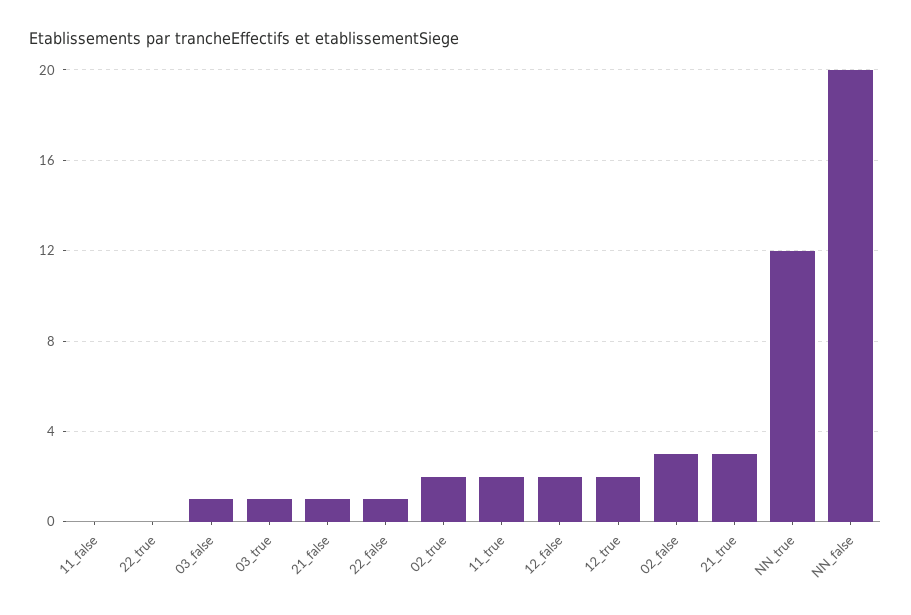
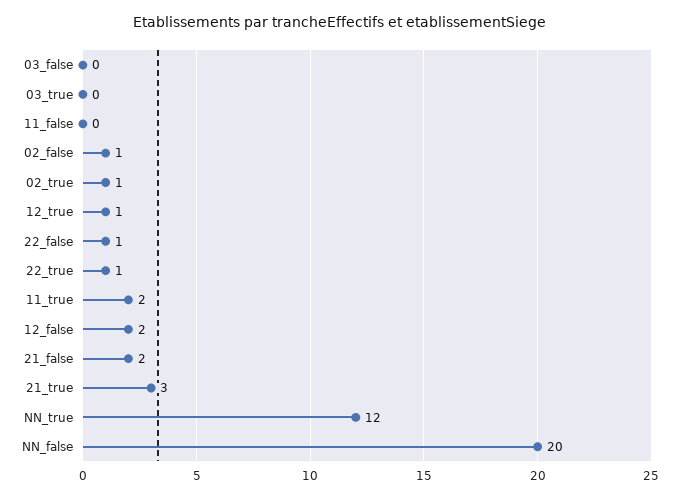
  {
    "11_false": 0,
-   "22_true": 0,
+   "22_true": 1,
-   "03_false": 1,
+   "03_false": 0,
-   "03_true": 1,
+   "03_true": 0,
-   "21_false": 1,
+   "21_false": 2,
    "22_false": 1,
-   "02_true": 2,
+   "02_true": 1,
    "11_true": 2,
    "12_false": 2,
-   "12_true": 2,
+   "12_true": 1,
-   "02_false": 3,
+   "02_false": 1,
    "21_true": 3,
    "NN_true": 12,
    "NN_false": 20
  }

